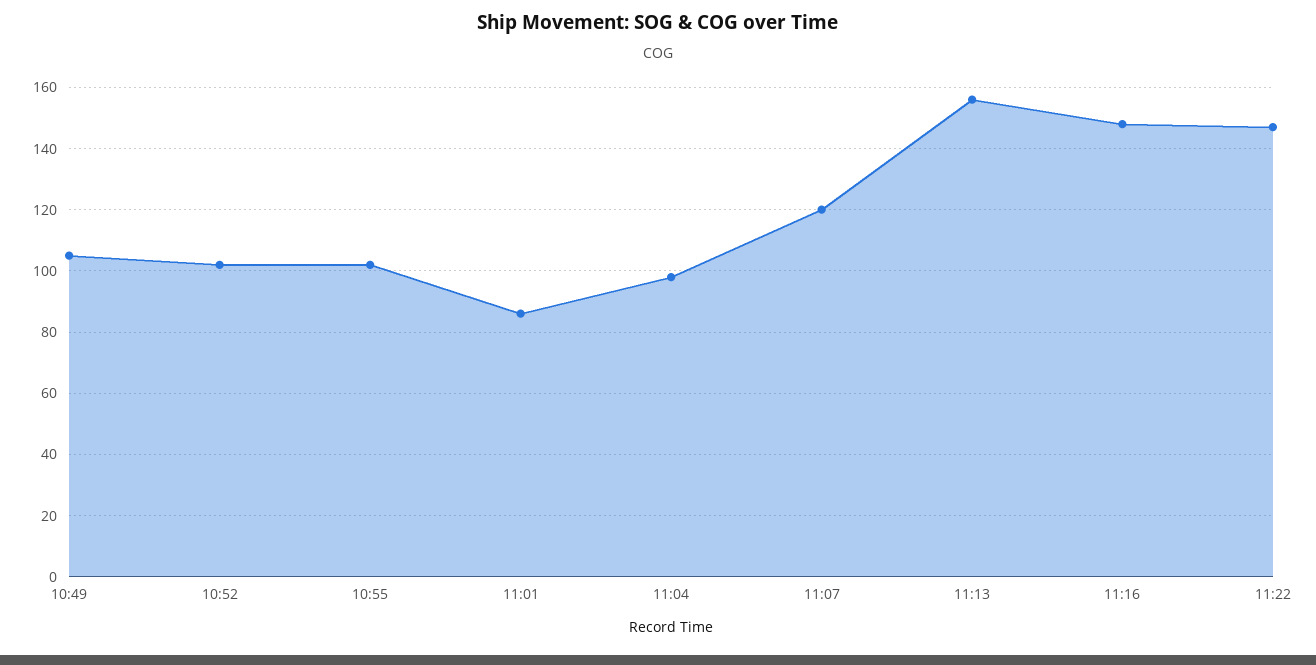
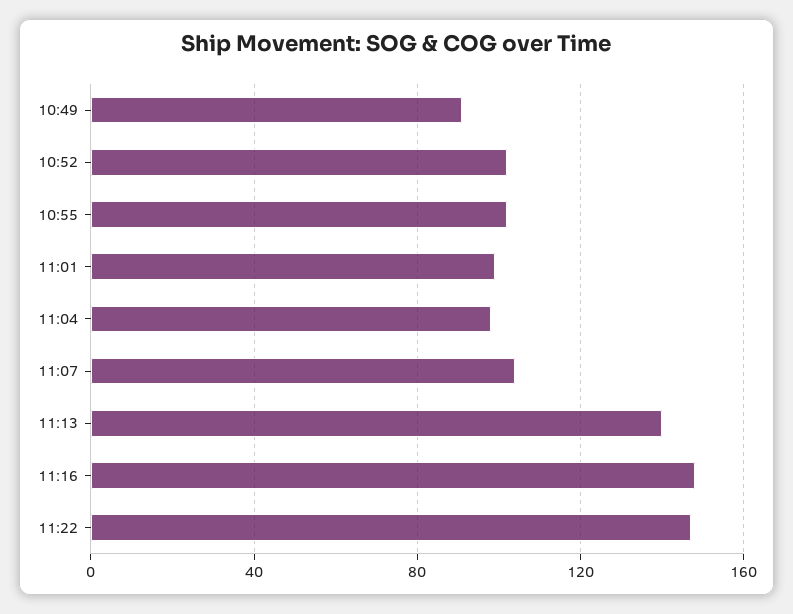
  {
-   "10:49": 105,
+   "10:49": 90,
    "10:52": 100,
    "10:55": 100,
-   "11:01": 85,
+   "11:01": 100,
    "11:04": 100,
-   "11:07": 120,
+   "11:07": 105,
-   "11:13": 155,
+   "11:13": 140,
    "11:16": 150,
    "11:22": 145
  }

